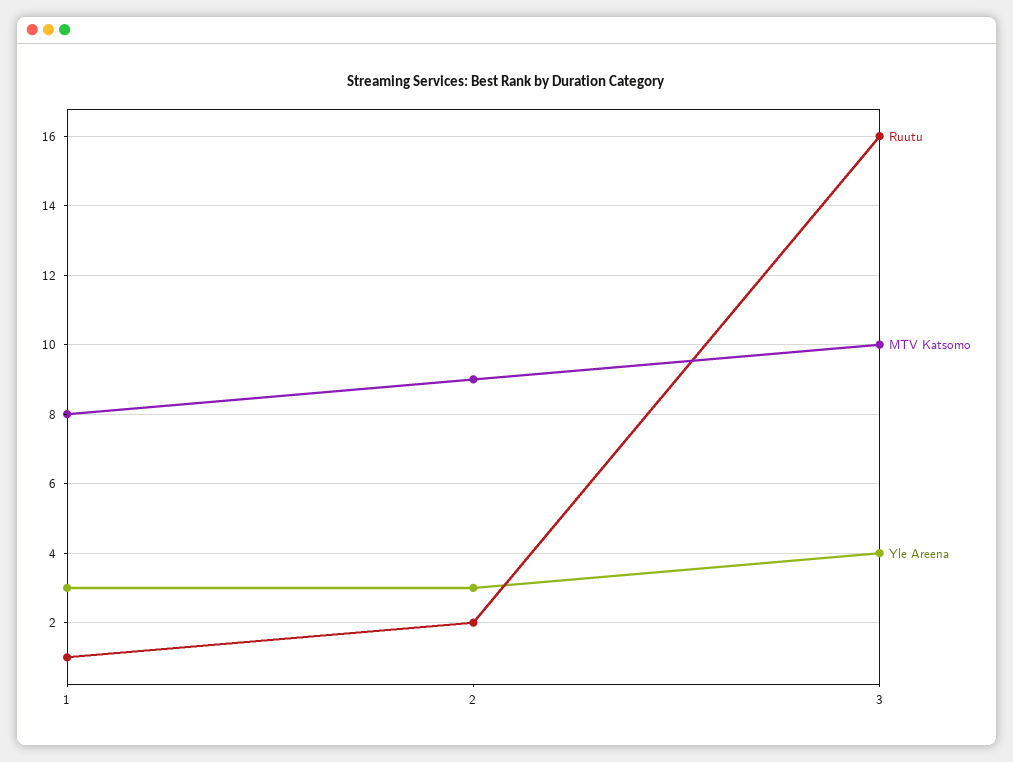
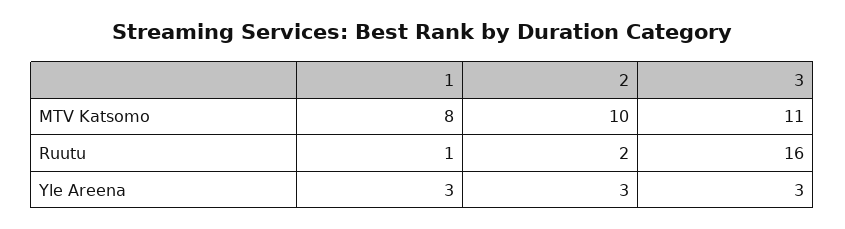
  {
    "Ruutu": {
      "1": 1,
      "2": 2,
      "3": 16
    },
    "MTV Katsomo": {
      "1": 8,
-     "2": 9,
+     "2": 10,
-     "3": 10
+     "3": 11
    },
    "Yle Areena": {
      "1": 3,
      "2": 3,
-     "3": 4
+     "3": 3
    }
  }

